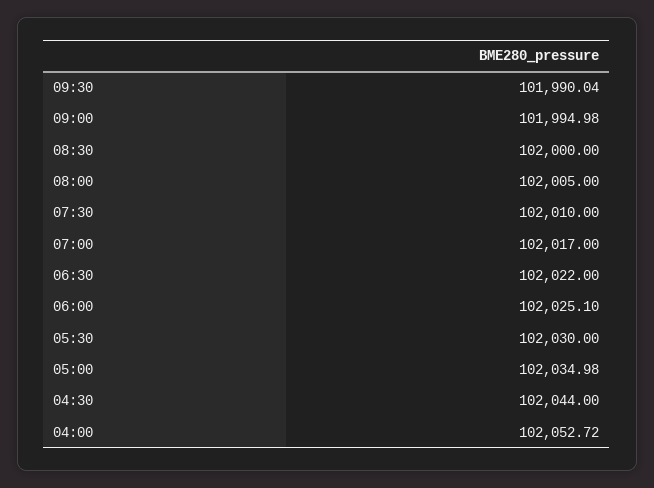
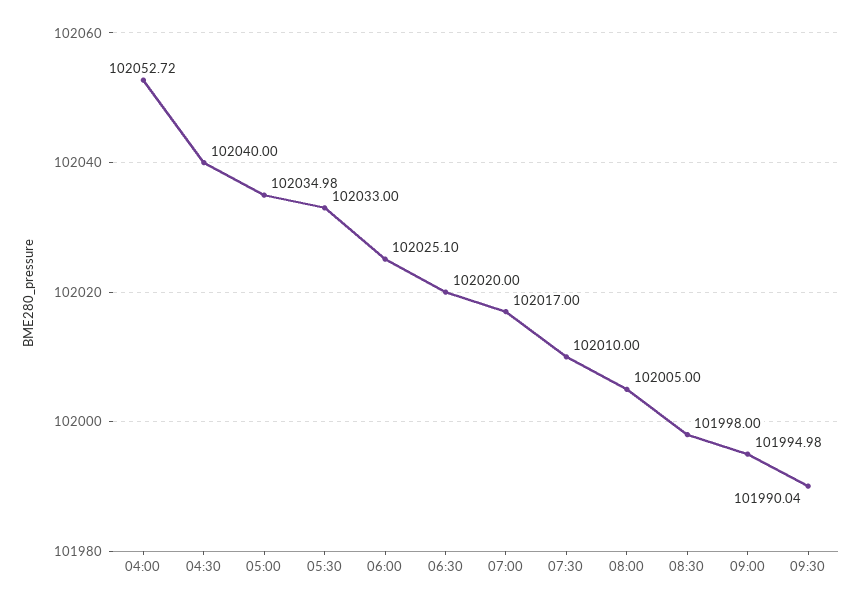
  {
    "09:30": 101990.04,
    "09:00": 101994.98,
-   "08:30": 102000,
+   "08:30": 101998,
    "08:00": 102005,
    "07:30": 102010,
    "07:00": 102017,
-   "06:30": 102022,
+   "06:30": 102020,
    "06:00": 102025.1,
-   "05:30": 102030,
+   "05:30": 102033,
    "05:00": 102034.98,
-   "04:30": 102044,
+   "04:30": 102040,
    "04:00": 102052.72
  }

